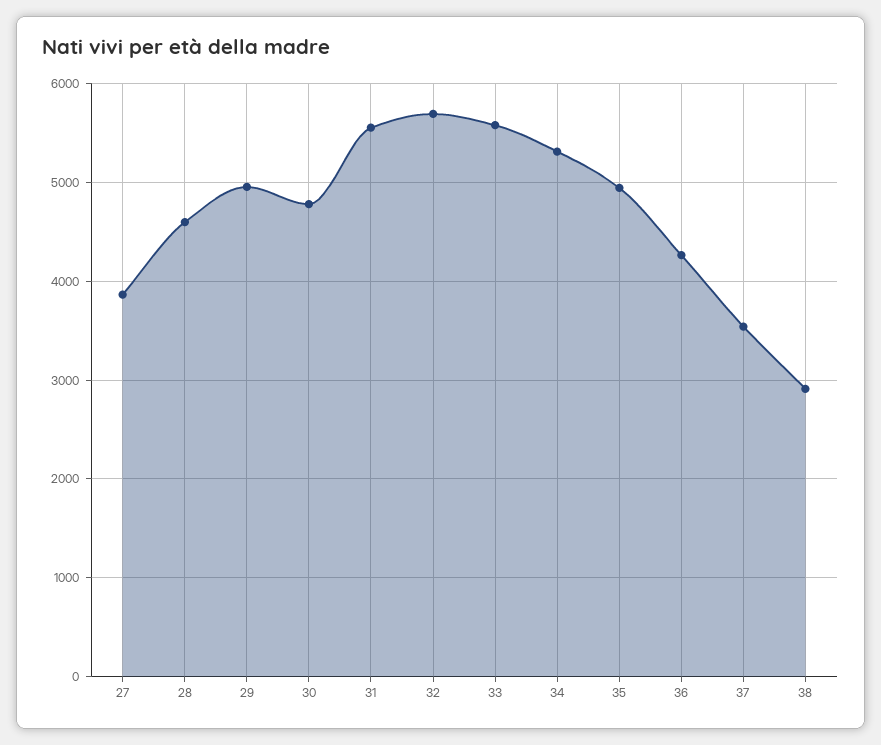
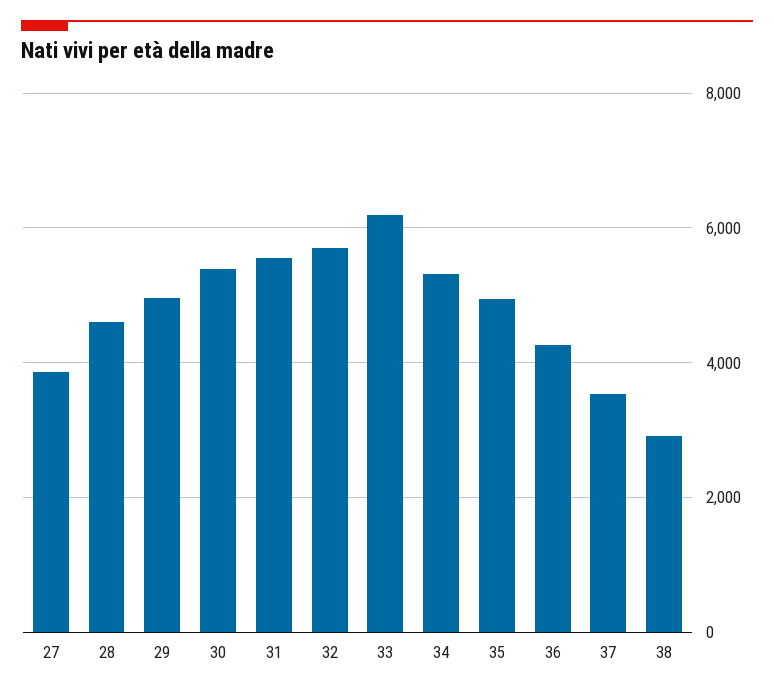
  {
    "27": 3900,
    "28": 4600,
    "29": 5000,
-   "30": 4800,
+   "30": 5400,
    "31": 5600,
    "32": 5700,
-   "33": 5600,
+   "33": 6200,
    "34": 5300,
    "35": 4900,
    "36": 4300,
    "37": 3500,
    "38": 2900
  }

